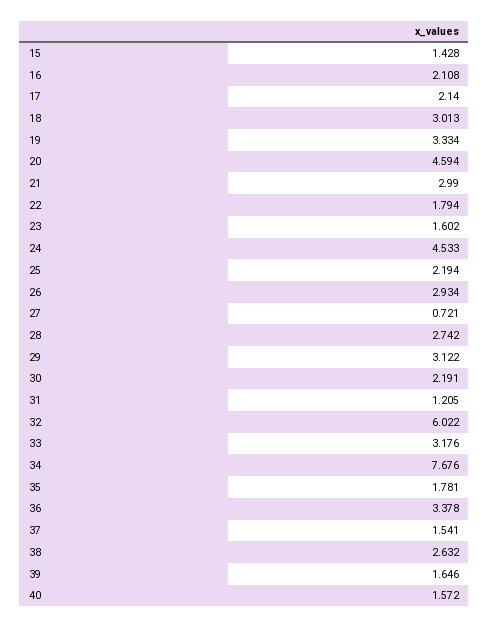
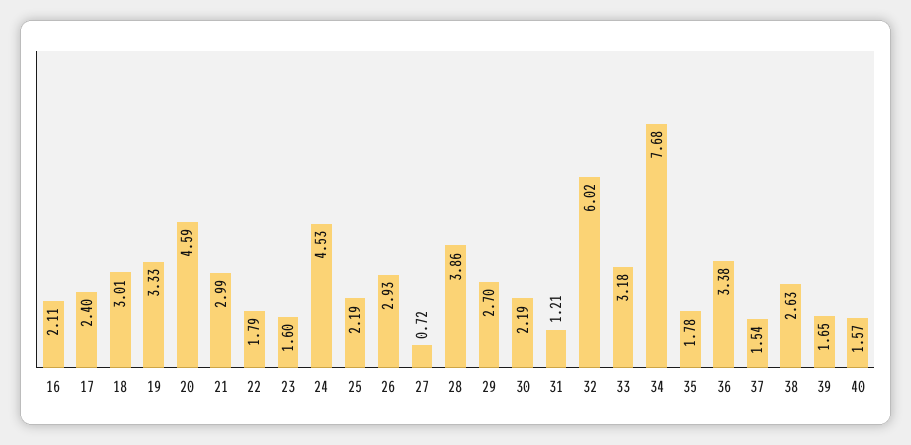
  {
-   "15": 1.428,
    "16": 2.108,
-   "17": 2.14,
+   "17": 2.4,
    "18": 3.013,
    "19": 3.334,
    "20": 4.594,
    "21": 2.99,
    "22": 1.794,
    "23": 1.602,
    "24": 4.533,
    "25": 2.194,
    "26": 2.934,
    "27": 0.721,
-   "28": 2.742,
+   "28": 3.86,
-   "29": 3.122,
+   "29": 2.7,
    "30": 2.191,
    "31": 1.205,
    "32": 6.022,
    "33": 3.176,
    "34": 7.676,
    "35": 1.781,
    "36": 3.378,
    "37": 1.541,
    "38": 2.632,
    "39": 1.646,
    "40": 1.572
  }

